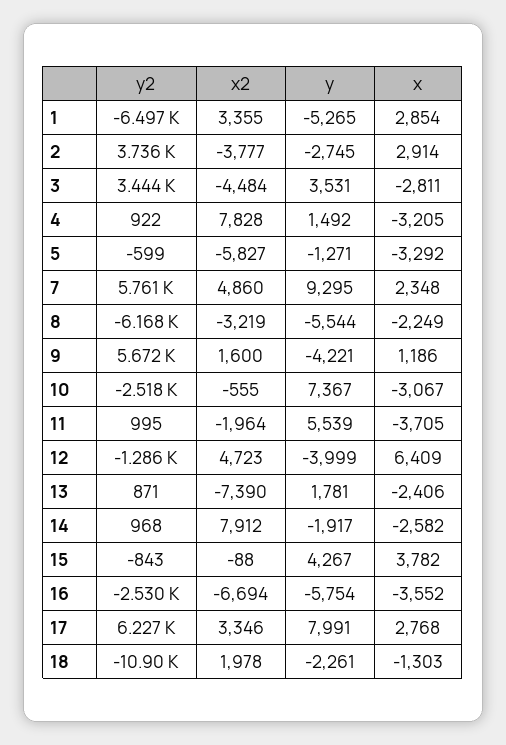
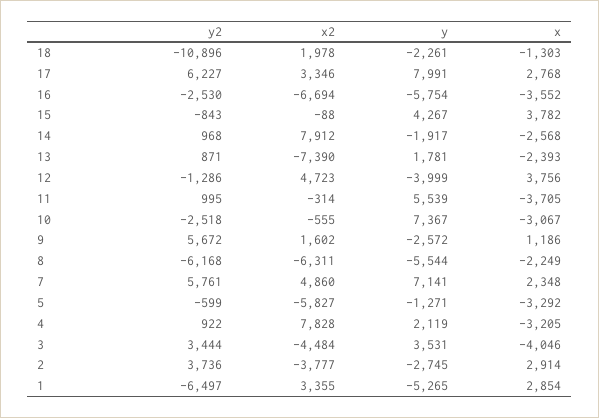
  {
    "y2": {
      "1": -6497,
      "2": 3736,
      "3": 3444,
      "4": 922,
      "5": -599,
      "7": 5761,
      "8": -6168,
      "9": 5672,
      "10": -2518,
      "11": 995,
      "12": -1286,
      "13": 871,
      "14": 968,
      "15": -843,
      "16": -2530,
      "17": 6227,
      "18": -10896
    },
    "x2": {
      "1": 3355,
      "2": -3777,
      "3": -4484,
      "4": 7828,
      "5": -5827,
      "7": 4860,
-     "8": -3219,
+     "8": -6311,
-     "9": 1600,
+     "9": 1602,
      "10": -555,
-     "11": -1964,
+     "11": -314,
      "12": 4723,
      "13": -7390,
      "14": 7912,
      "15": -88,
      "16": -6694,
      "17": 3346,
      "18": 1978
    },
    "y": {
      "1": -5265,
      "2": -2745,
      "3": 3531,
-     "4": 1492,
+     "4": 2119,
      "5": -1271,
-     "7": 9295,
+     "7": 7141,
      "8": -5544,
-     "9": -4221,
+     "9": -2572,
      "10": 7367,
      "11": 5539,
      "12": -3999,
      "13": 1781,
      "14": -1917,
      "15": 4267,
      "16": -5754,
      "17": 7991,
      "18": -2261
    },
    "x": {
      "1": 2854,
      "2": 2914,
-     "3": -2811,
+     "3": -4046,
      "4": -3205,
      "5": -3292,
      "7": 2348,
      "8": -2249,
      "9": 1186,
      "10": -3067,
      "11": -3705,
-     "12": 6409,
+     "12": 3756,
-     "13": -2406,
+     "13": -2393,
-     "14": -2582,
+     "14": -2568,
      "15": 3782,
      "16": -3552,
      "17": 2768,
      "18": -1303
    }
  }

